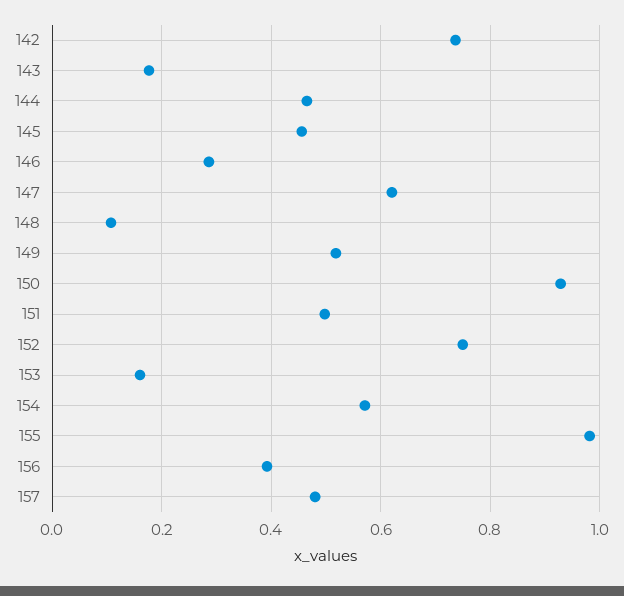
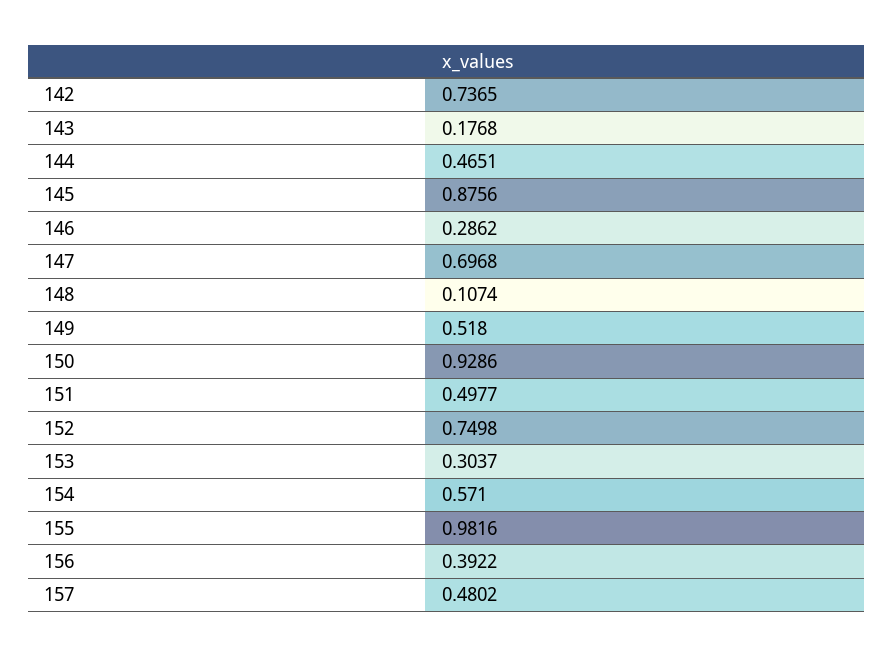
  {
    "142": 0.7365,
    "143": 0.1768,
    "144": 0.4651,
-   "145": 0.46,
+   "145": 0.8756,
    "146": 0.2862,
-   "147": 0.62,
+   "147": 0.6968,
    "148": 0.1074,
    "149": 0.518,
    "150": 0.9286,
    "151": 0.4977,
    "152": 0.7498,
-   "153": 0.16,
+   "153": 0.3037,
    "154": 0.571,
    "155": 0.9816,
    "156": 0.3922,
    "157": 0.4802
  }

